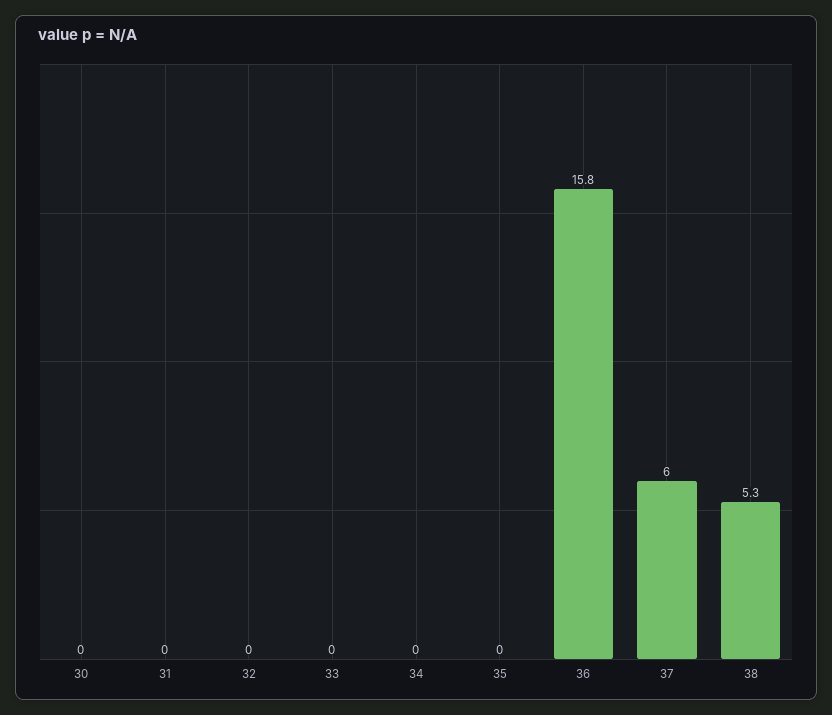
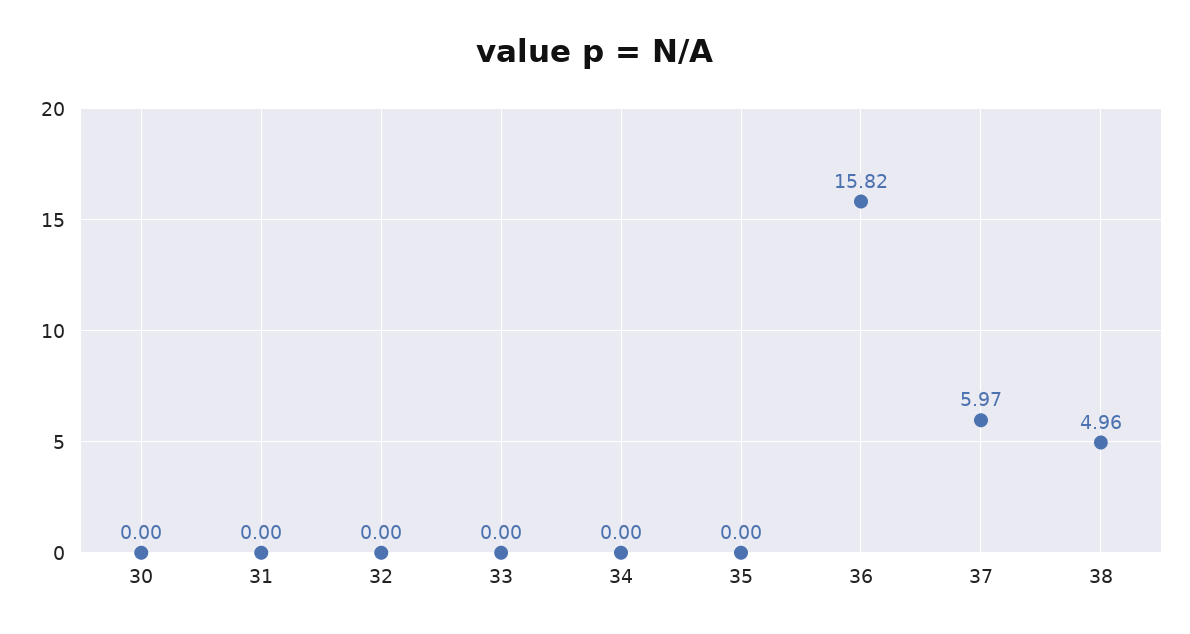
  {
    "30": 0,
    "31": 0,
    "32": 0,
    "33": 0,
    "34": 0,
    "35": 0,
    "36": 15.82,
    "37": 5.97,
-   "38": 5.3
+   "38": 4.96
  }

